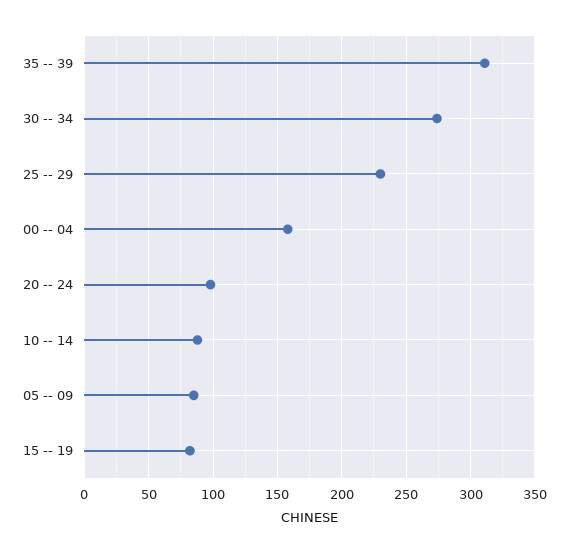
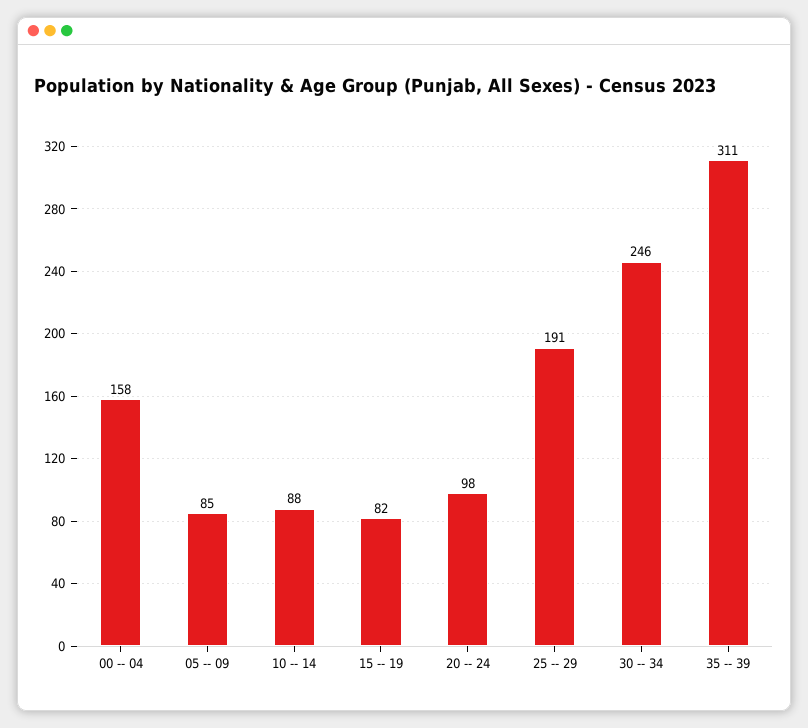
  {
    "35 -- 39": 311,
-   "30 -- 34": 275,
+   "30 -- 34": 246,
-   "25 -- 29": 230,
+   "25 -- 29": 191,
    "00 -- 04": 158,
    "20 -- 24": 98,
    "10 -- 14": 88,
    "05 -- 09": 85,
    "15 -- 19": 82
  }

